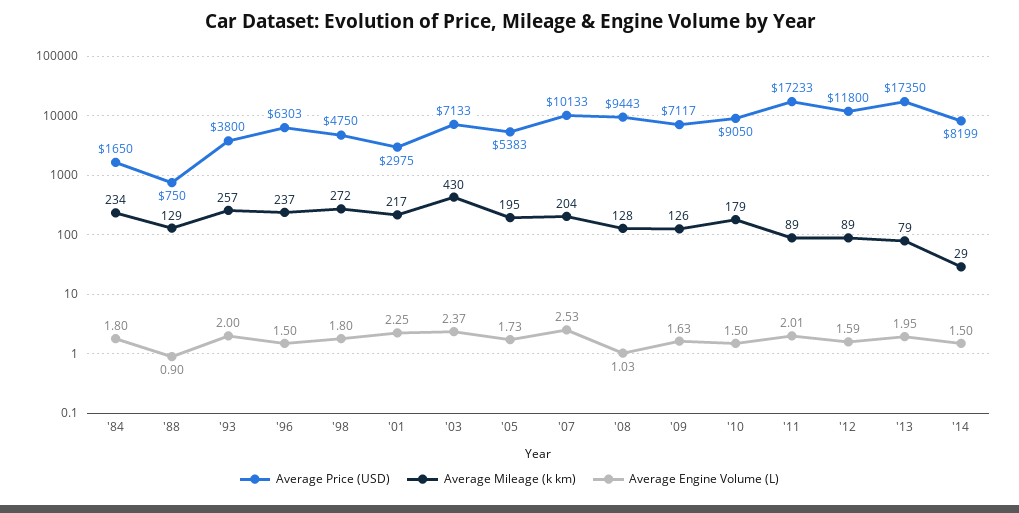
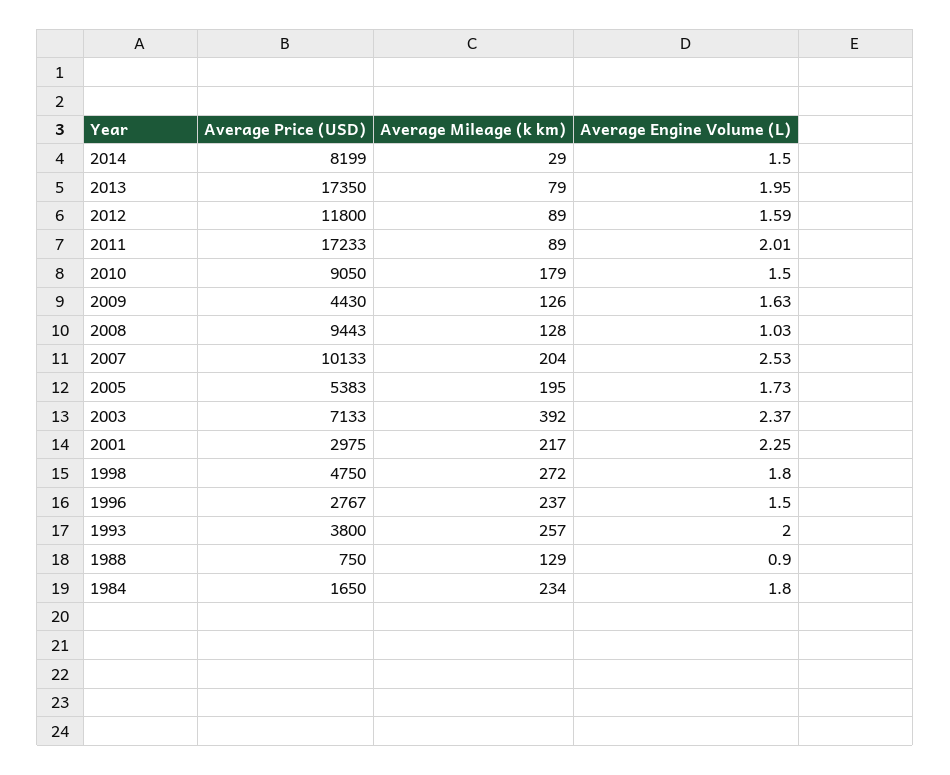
  {
    "Average Price (USD)": {
      "'84": 1650,
      "'88": 750,
      "'93": 3800,
-     "'96": 6303,
+     "'96": 2767,
      "'98": 4750,
      "'01": 2975,
      "'03": 7133,
      "'05": 5383,
      "'07": 10133,
      "'08": 9443,
-     "'09": 7117,
+     "'09": 4430,
      "'10": 9050,
      "'11": 17233,
      "'12": 11800,
      "'13": 17350,
      "'14": 8199
    },
    "Average Mileage (k km)": {
      "'84": 234,
      "'88": 129,
      "'93": 257,
      "'96": 237,
      "'98": 272,
      "'01": 217,
-     "'03": 430,
+     "'03": 392,
      "'05": 195,
      "'07": 204,
      "'08": 128,
      "'09": 126,
      "'10": 179,
      "'11": 89,
      "'12": 89,
      "'13": 79,
      "'14": 29
    },
    "Average Engine Volume (L)": {
      "'84": 1.8,
      "'88": 0.9,
      "'93": 2,
      "'96": 1.5,
      "'98": 1.8,
      "'01": 2.25,
      "'03": 2.37,
      "'05": 1.73,
      "'07": 2.53,
      "'08": 1.03,
      "'09": 1.63,
      "'10": 1.5,
      "'11": 2.01,
      "'12": 1.59,
      "'13": 1.95,
      "'14": 1.5
    }
  }

